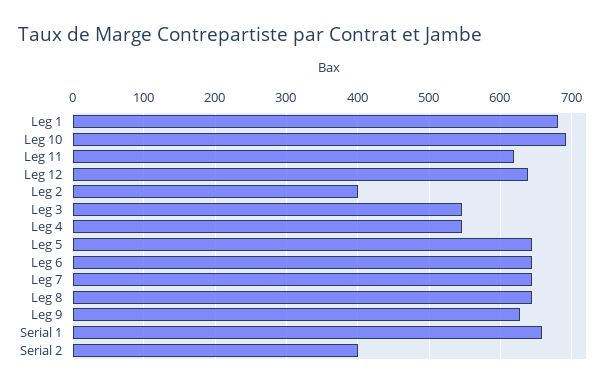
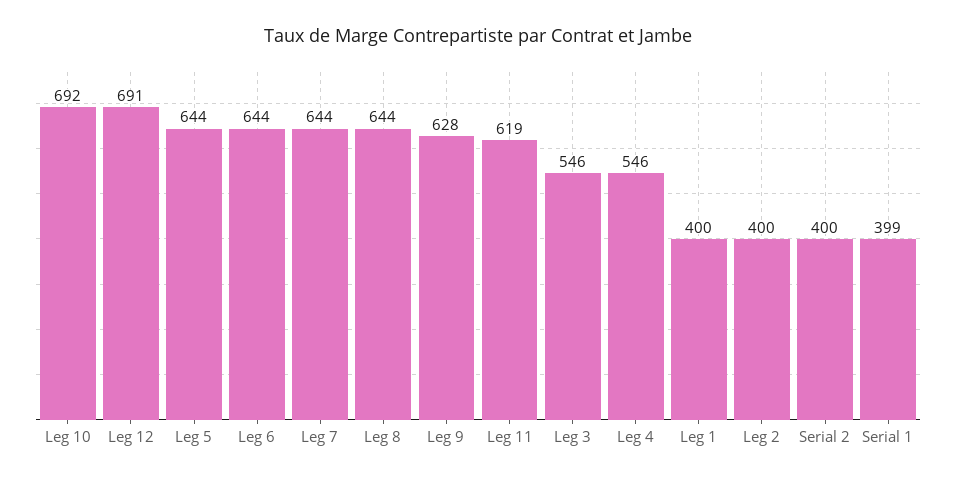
  {
-   "Leg 1": 680,
+   "Leg 1": 400,
    "Leg 10": 692,
    "Leg 11": 619,
-   "Leg 12": 640,
+   "Leg 12": 691,
    "Leg 2": 400,
    "Leg 3": 546,
    "Leg 4": 546,
    "Leg 5": 644,
    "Leg 6": 644,
    "Leg 7": 644,
    "Leg 8": 644,
    "Leg 9": 628,
-   "Serial 1": 660,
+   "Serial 1": 399,
    "Serial 2": 400
  }

